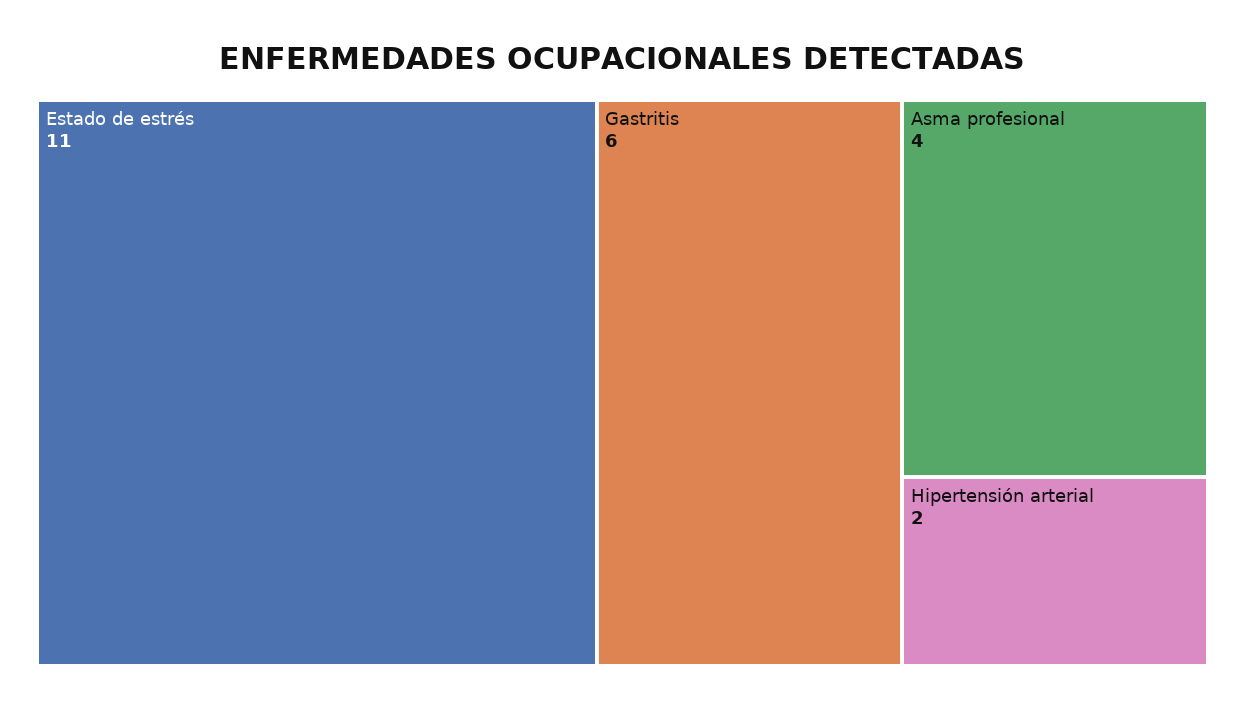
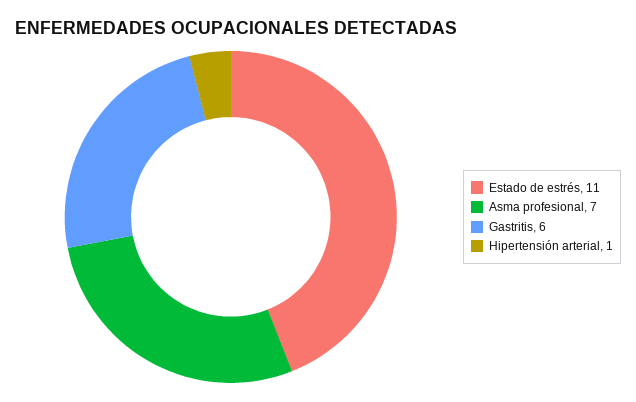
  {
    "Estado de estrés": 11,
    "Gastritis": 6,
-   "Asma profesional": 4,
+   "Asma profesional": 7,
-   "Hipertensión arterial": 2
+   "Hipertensión arterial": 1
  }

